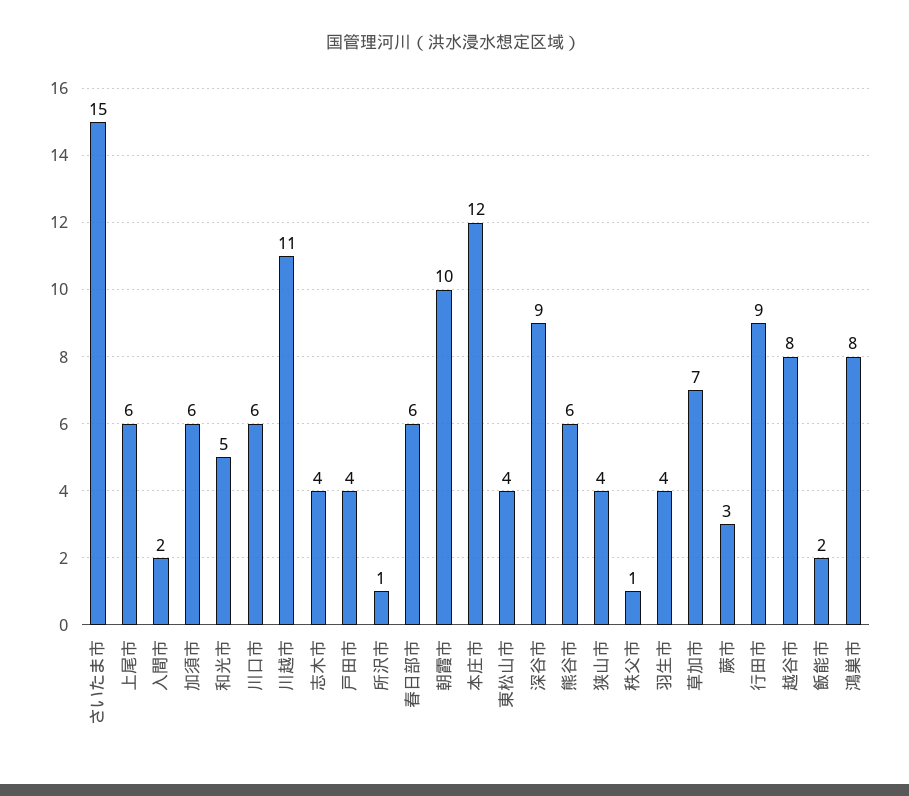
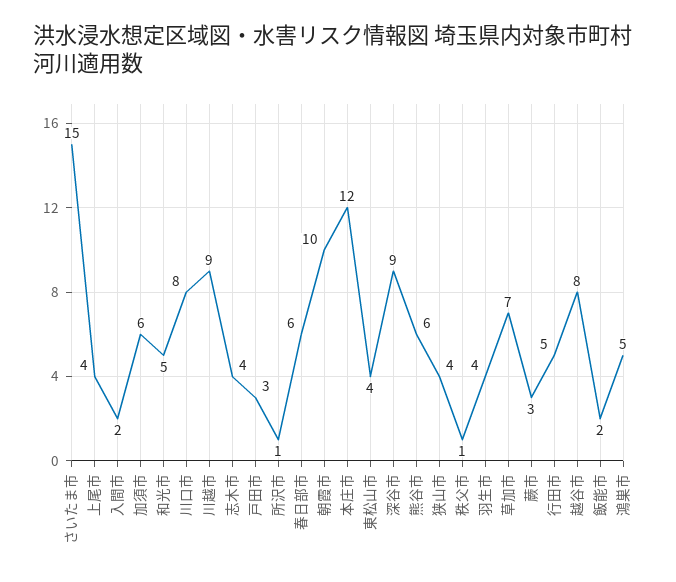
  {
    "さいたま市": 15,
-   "上尾市": 6,
+   "上尾市": 4,
    "入間市": 2,
    "加須市": 6,
    "和光市": 5,
-   "川口市": 6,
+   "川口市": 8,
-   "川越市": 11,
+   "川越市": 9,
    "志木市": 4,
-   "戸田市": 4,
+   "戸田市": 3,
    "所沢市": 1,
    "春日部市": 6,
    "朝霞市": 10,
    "本庄市": 12,
    "東松山市": 4,
    "深谷市": 9,
    "熊谷市": 6,
    "狭山市": 4,
    "秩父市": 1,
    "羽生市": 4,
    "草加市": 7,
    "蕨市": 3,
-   "行田市": 9,
+   "行田市": 5,
    "越谷市": 8,
    "飯能市": 2,
-   "鴻巣市": 8
+   "鴻巣市": 5
  }

